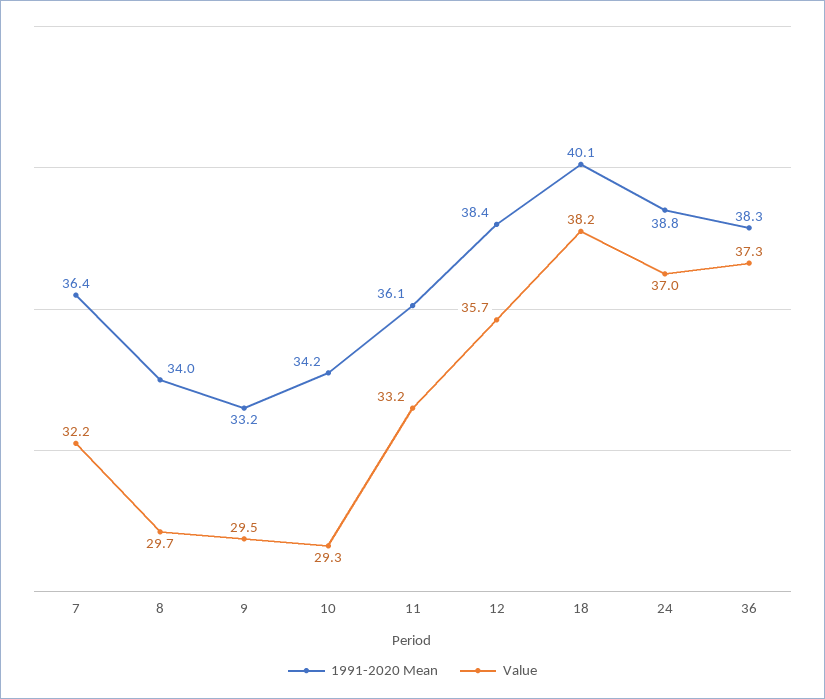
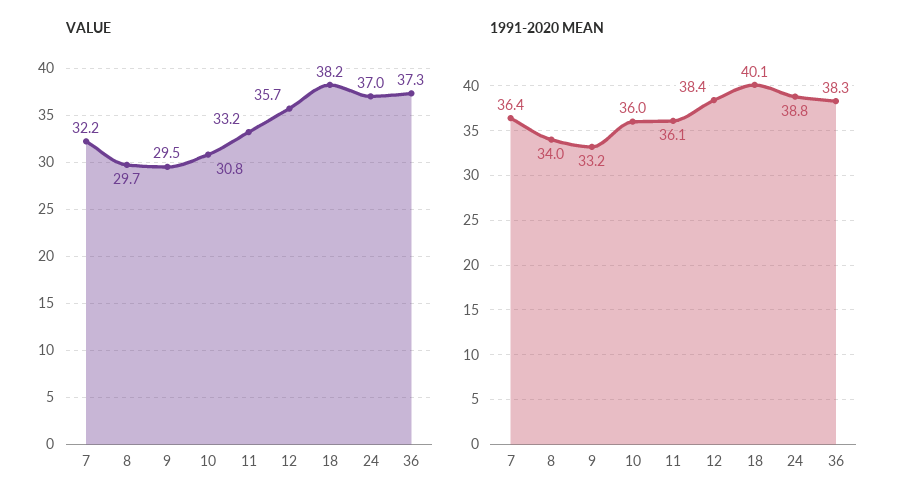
  {
    "1991-2020 Mean": {
      "7": 36.4,
      "8": 34,
      "9": 33.2,
-     "10": 34.2,
+     "10": 36,
      "11": 36.1,
      "12": 38.4,
      "18": 40.1,
      "24": 38.8,
      "36": 38.3
    },
    "Value": {
      "7": 32.2,
      "8": 29.7,
      "9": 29.5,
-     "10": 29.3,
+     "10": 30.8,
      "11": 33.2,
      "12": 35.7,
      "18": 38.2,
      "24": 37,
      "36": 37.3
    }
  }

